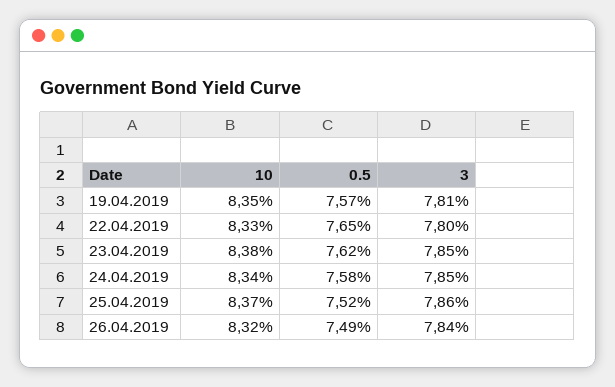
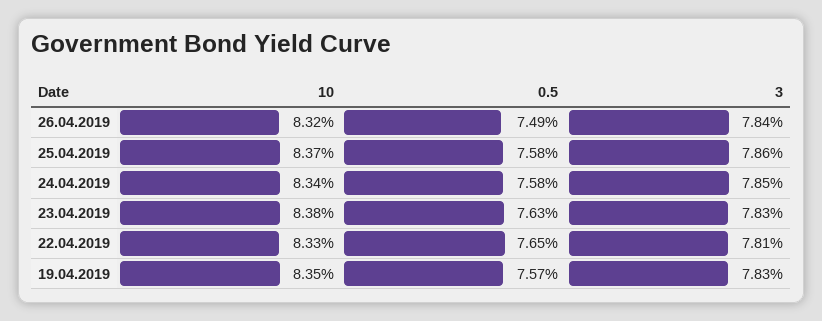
  {
    "10": {
      "19.04.2019": 8.35,
      "22.04.2019": 8.33,
      "23.04.2019": 8.38,
      "24.04.2019": 8.34,
      "25.04.2019": 8.37,
      "26.04.2019": 8.32
    },
    "0.5": {
      "19.04.2019": 7.57,
      "22.04.2019": 7.65,
-     "23.04.2019": 7.62,
+     "23.04.2019": 7.63,
      "24.04.2019": 7.58,
-     "25.04.2019": 7.52,
+     "25.04.2019": 7.58,
      "26.04.2019": 7.49
    },
    "3": {
-     "19.04.2019": 7.81,
+     "19.04.2019": 7.83,
-     "22.04.2019": 7.8,
+     "22.04.2019": 7.81,
-     "23.04.2019": 7.85,
+     "23.04.2019": 7.83,
      "24.04.2019": 7.85,
      "25.04.2019": 7.86,
      "26.04.2019": 7.84
    }
  }

